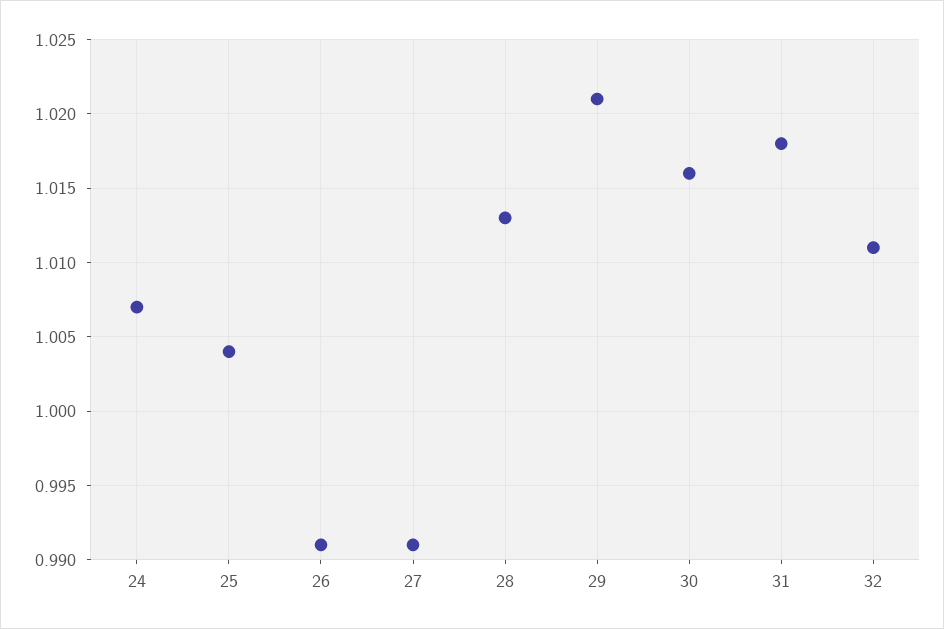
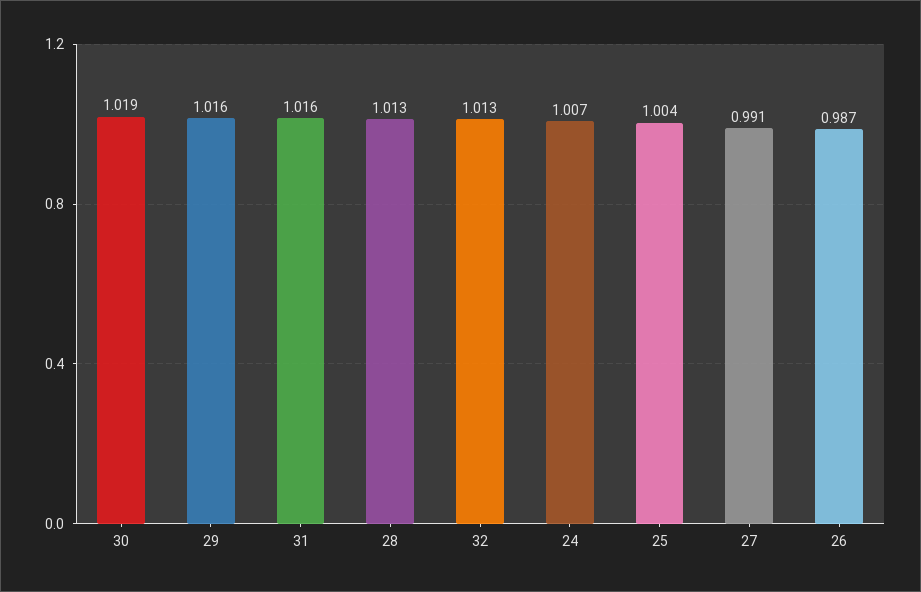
  {
    "24": 1.007,
    "25": 1.004,
-   "26": 0.991,
+   "26": 0.987,
    "27": 0.991,
    "28": 1.013,
-   "29": 1.021,
+   "29": 1.016,
-   "30": 1.016,
+   "30": 1.019,
-   "31": 1.018,
+   "31": 1.016,
-   "32": 1.011
+   "32": 1.013
  }

